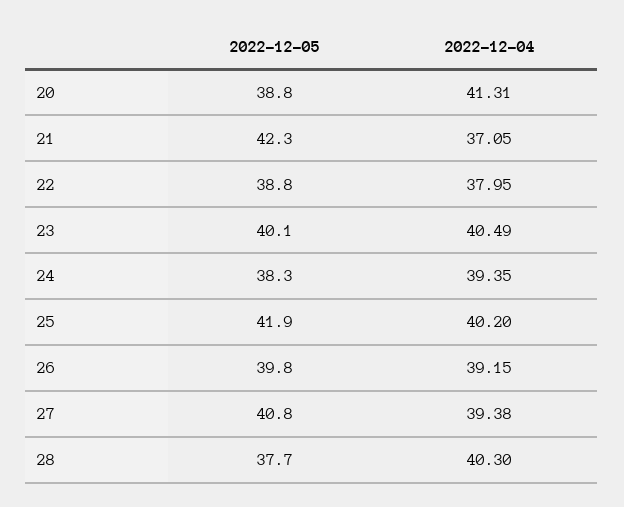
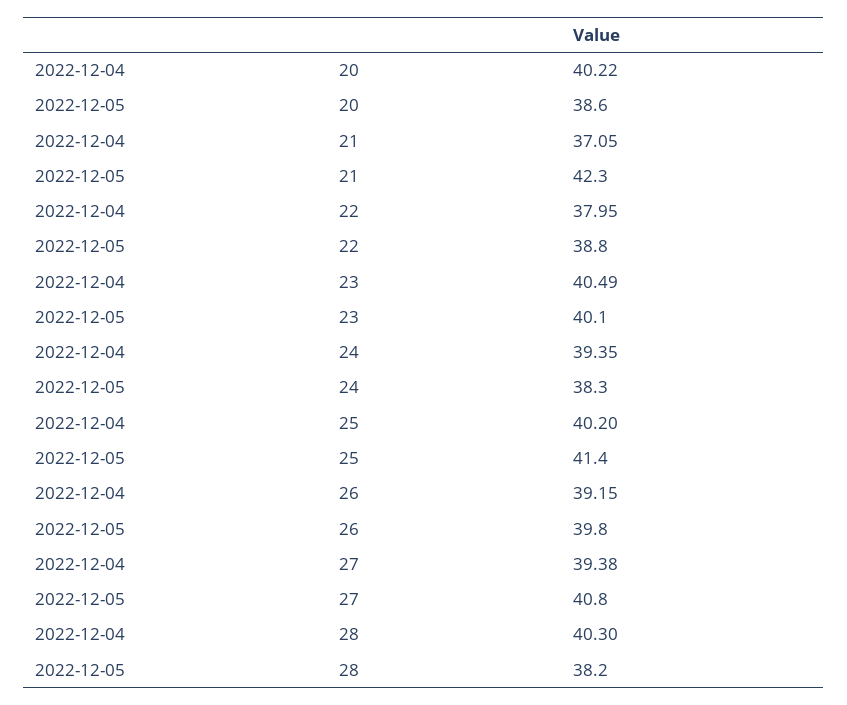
  {
    "2022-12-05": {
-     "20": 38.8,
+     "20": 38.6,
      "21": 42.3,
      "22": 38.8,
      "23": 40.1,
      "24": 38.3,
-     "25": 41.9,
+     "25": 41.4,
      "26": 39.8,
      "27": 40.8,
-     "28": 37.7
+     "28": 38.2
    },
    "2022-12-04": {
-     "20": 41.31,
+     "20": 40.22,
      "21": 37.05,
      "22": 37.95,
      "23": 40.49,
      "24": 39.35,
      "25": 40.2,
      "26": 39.15,
      "27": 39.38,
      "28": 40.3
    }
  }

